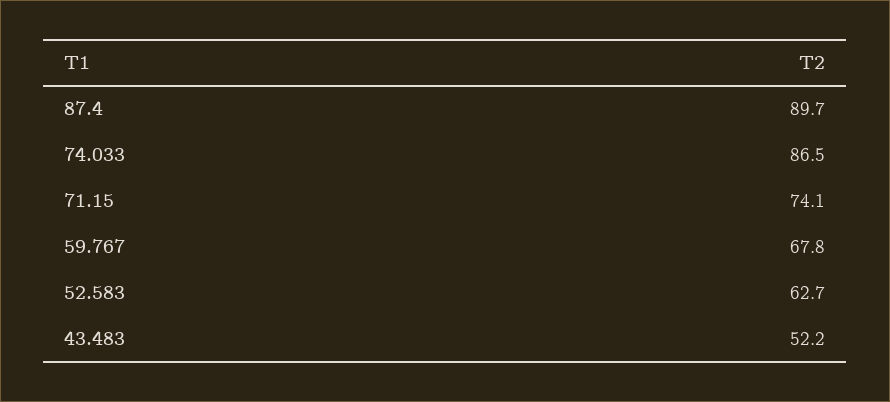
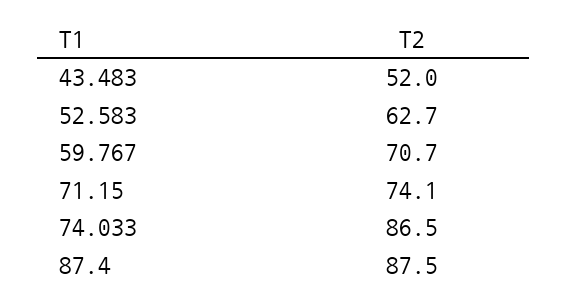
  {
-   "87.4": 89.7,
+   "87.4": 87.5,
    "74.033": 86.5,
    "71.15": 74.1,
-   "59.767": 67.8,
+   "59.767": 70.7,
    "52.583": 62.7,
-   "43.483": 52.2
+   "43.483": 52
  }

